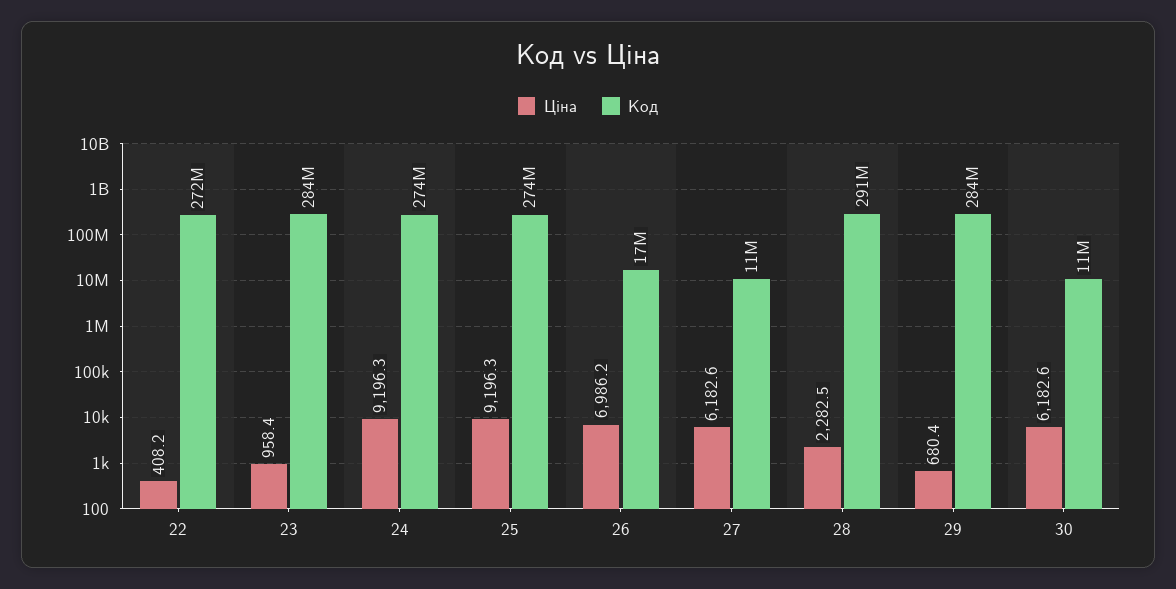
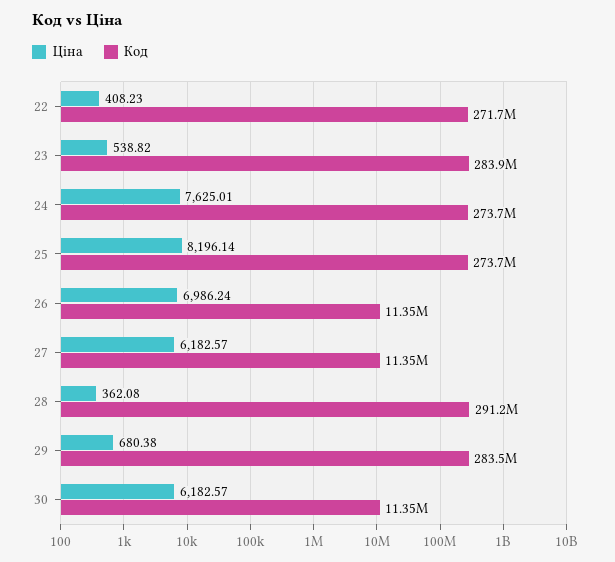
  {
    "Ціна": {
      "22": 408.23,
-     "23": 958.4,
+     "23": 538.82,
-     "24": 9196.3,
+     "24": 7625.01,
-     "25": 9196.3,
+     "25": 8196.14,
      "26": 6986.24,
      "27": 6182.57,
-     "28": 2282.5,
+     "28": 362.08,
      "29": 680.38,
      "30": 6182.57
    },
    "Код": {
      "22": 271700000,
      "23": 283900000,
      "24": 273700000,
      "25": 273700000,
-     "26": 17000000,
+     "26": 11350000,
      "27": 11350000,
      "28": 291200000,
      "29": 283500000,
      "30": 11350000
    }
  }

